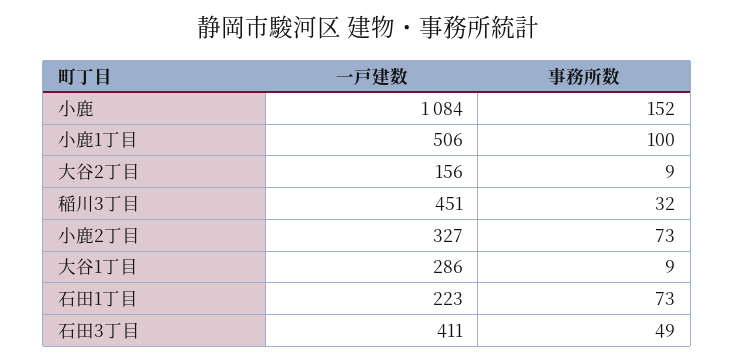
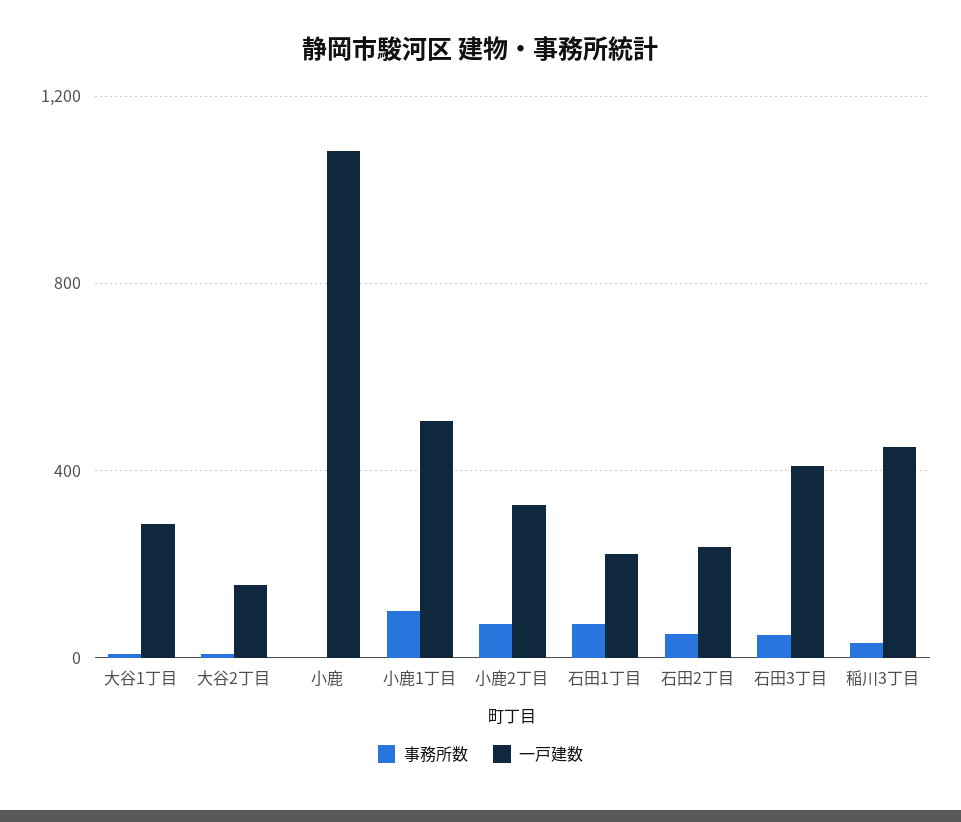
  {
    "一戸建数": {
      "小鹿": 1084,
      "小鹿1丁目": 506,
      "大谷2丁目": 156,
      "稲川3丁目": 451,
      "小鹿2丁目": 327,
      "大谷1丁目": 286,
      "石田1丁目": 223,
-     "石田3丁目": 411
+     "石田3丁目": 411,
+     "石田2丁目": 250
    },
    "事務所数": {
-     "小鹿": 152,
+     "小鹿": 0,
      "小鹿1丁目": 100,
      "大谷2丁目": 9,
      "稲川3丁目": 32,
      "小鹿2丁目": 73,
      "大谷1丁目": 9,
      "石田1丁目": 73,
-     "石田3丁目": 49
+     "石田3丁目": 49,
+     "石田2丁目": 50
    }
  }

